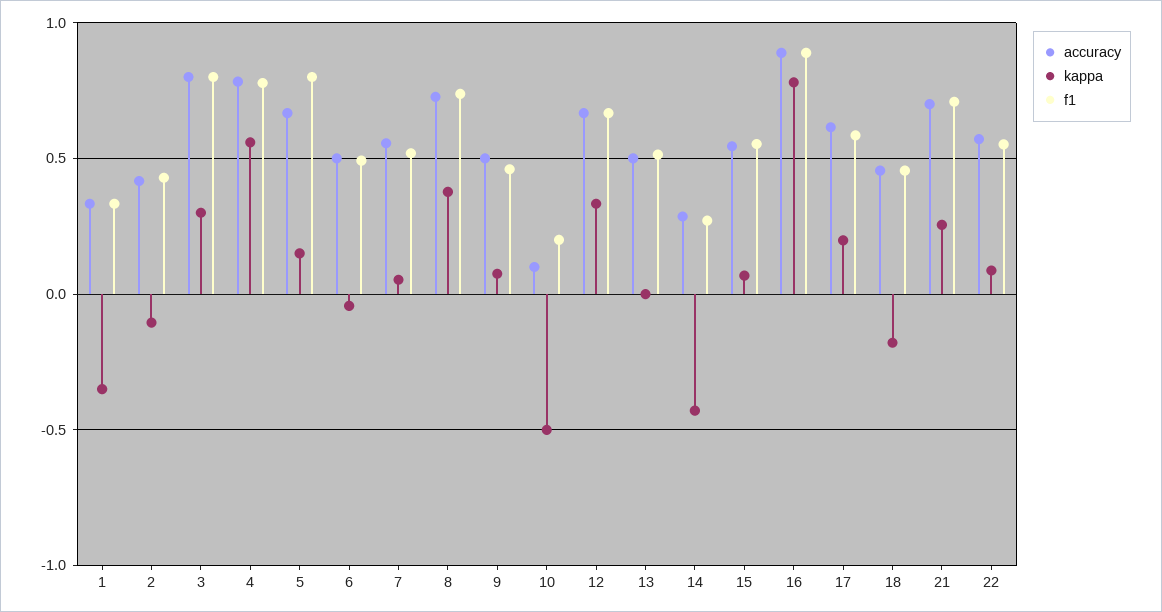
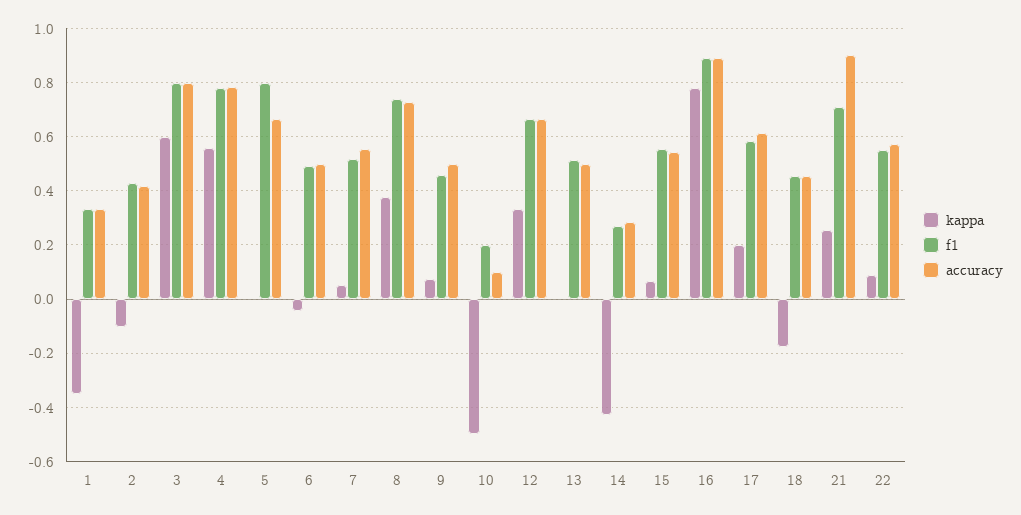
  {
    "accuracy": {
      "1": 0.325,
      "2": 0.425,
      "3": 0.8,
      "4": 0.775,
      "5": 0.675,
      "6": 0.5,
      "7": 0.55,
      "8": 0.725,
      "9": 0.5,
      "10": 0.1,
      "12": 0.675,
      "13": 0.5,
      "14": 0.275,
      "15": 0.55,
      "16": 0.9,
      "17": 0.625,
      "18": 0.45,
-     "21": 0.7,
+     "21": 0.9,
      "22": 0.575
    },
    "kappa": {
      "1": -0.35,
      "2": -0.1,
-     "3": 0.3,
+     "3": 0.6,
      "4": 0.55,
-     "5": 0.15,
+     "5": 0,
      "6": -0.05,
      "7": 0.05,
      "8": 0.375,
      "9": 0.075,
      "10": -0.5,
      "12": 0.325,
      "13": 0,
      "14": -0.425,
      "15": 0.075,
      "16": 0.775,
      "17": 0.2,
      "18": -0.175,
      "21": 0.25,
      "22": 0.075
    },
    "f1": {
      "1": 0.325,
      "2": 0.425,
      "3": 0.8,
      "4": 0.775,
      "5": 0.8,
      "6": 0.5,
      "7": 0.525,
      "8": 0.75,
      "9": 0.45,
      "10": 0.2,
      "12": 0.675,
      "13": 0.525,
      "14": 0.275,
      "15": 0.55,
      "16": 0.9,
      "17": 0.575,
      "18": 0.45,
      "21": 0.7,
      "22": 0.55
    }
  }

